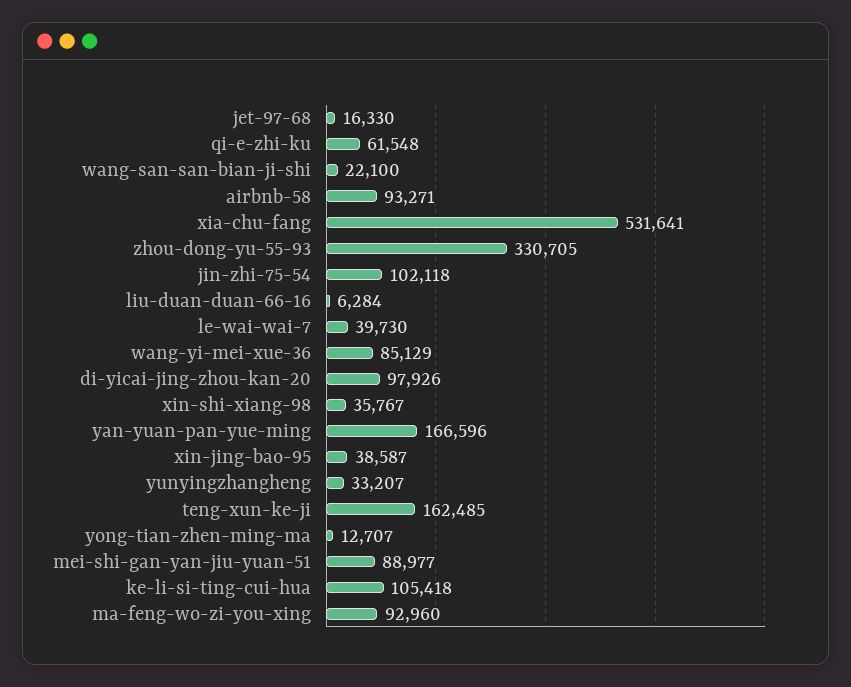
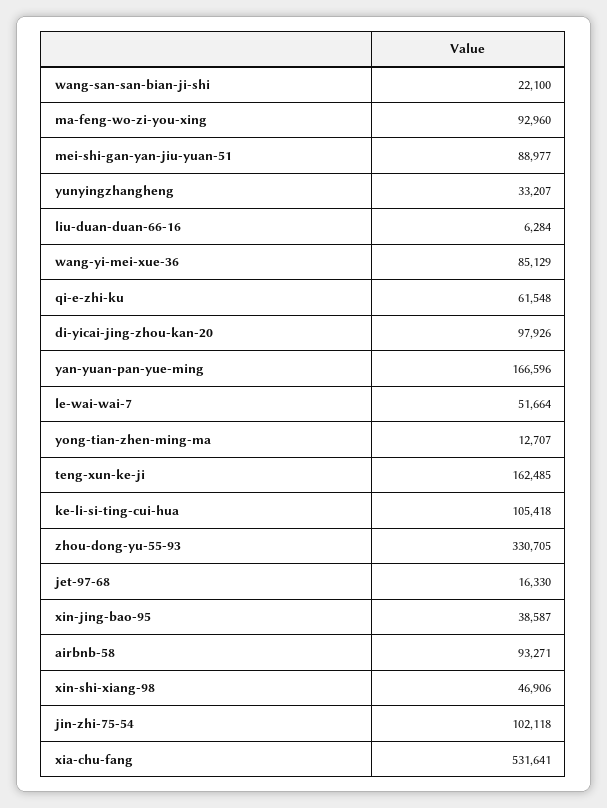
  {
    "jet-97-68": 16330,
    "qi-e-zhi-ku": 61548,
    "wang-san-san-bian-ji-shi": 22100,
    "airbnb-58": 93271,
    "xia-chu-fang": 531641,
    "zhou-dong-yu-55-93": 330705,
    "jin-zhi-75-54": 102118,
    "liu-duan-duan-66-16": 6284,
-   "le-wai-wai-7": 39730,
+   "le-wai-wai-7": 51664,
    "wang-yi-mei-xue-36": 85129,
    "di-yicai-jing-zhou-kan-20": 97926,
-   "xin-shi-xiang-98": 35767,
+   "xin-shi-xiang-98": 46906,
    "yan-yuan-pan-yue-ming": 166596,
    "xin-jing-bao-95": 38587,
    "yunyingzhangheng": 33207,
    "teng-xun-ke-ji": 162485,
    "yong-tian-zhen-ming-ma": 12707,
    "mei-shi-gan-yan-jiu-yuan-51": 88977,
    "ke-li-si-ting-cui-hua": 105418,
    "ma-feng-wo-zi-you-xing": 92960
  }

